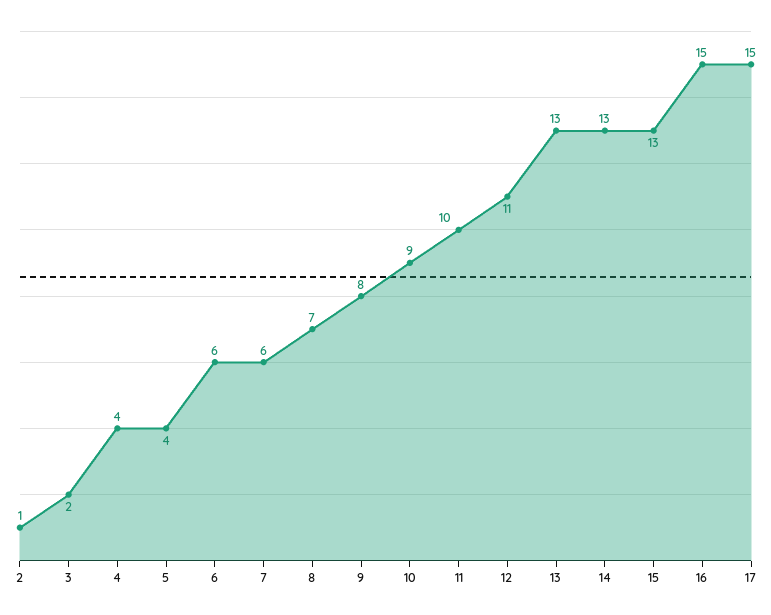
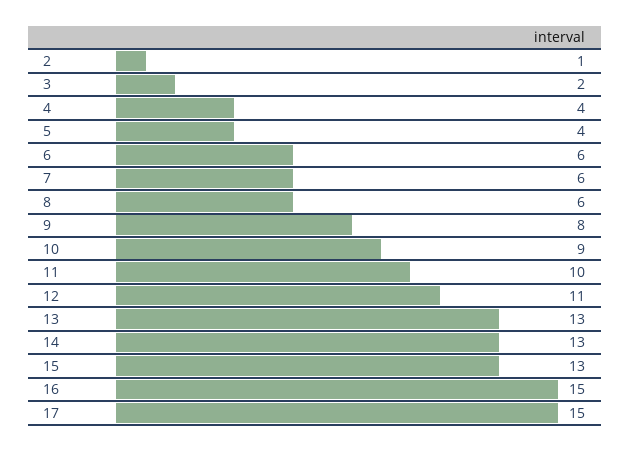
  {
    "2": 1,
    "3": 2,
    "4": 4,
    "5": 4,
    "6": 6,
    "7": 6,
-   "8": 7,
+   "8": 6,
    "9": 8,
    "10": 9,
    "11": 10,
    "12": 11,
    "13": 13,
    "14": 13,
    "15": 13,
    "16": 15,
    "17": 15
  }

